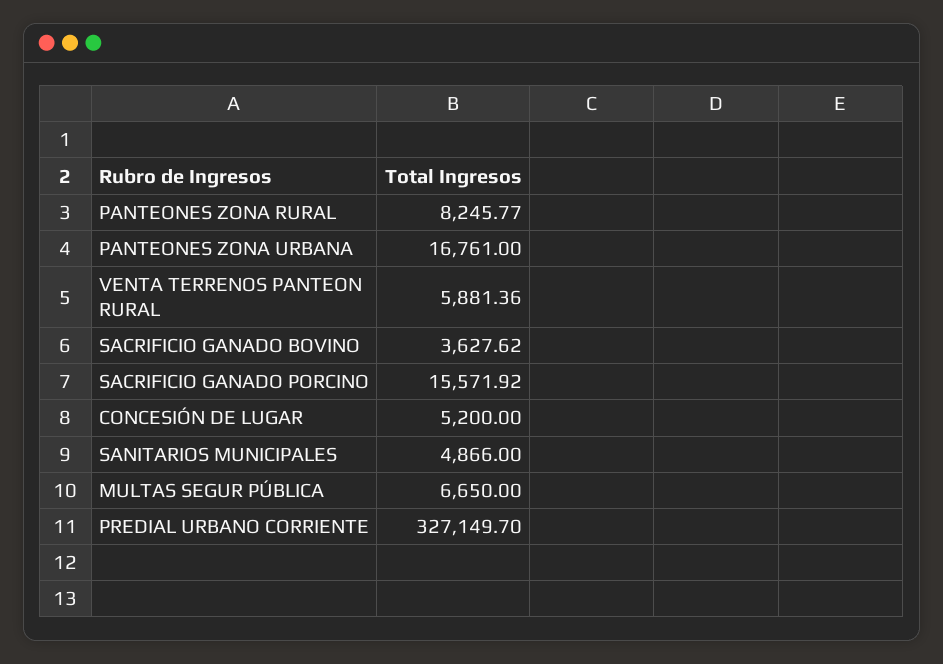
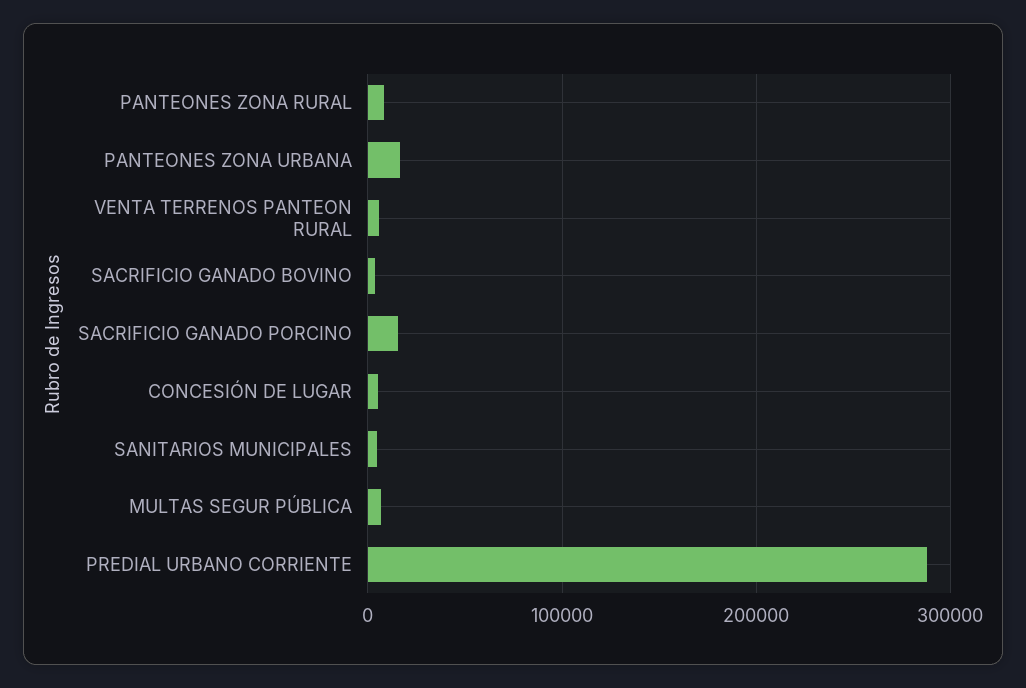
  {
    "PANTEONES ZONA RURAL": 8245.77,
    "PANTEONES ZONA URBANA": 16761,
    "VENTA TERRENOS PANTEON RURAL": 5881.36,
    "SACRIFICIO GANADO BOVINO": 3627.62,
    "SACRIFICIO GANADO PORCINO": 15571.92,
    "CONCESIÓN DE LUGAR": 5200,
    "SANITARIOS MUNICIPALES": 4866,
    "MULTAS SEGUR PÚBLICA": 6650,
-   "PREDIAL URBANO CORRIENTE": 327149.7
+   "PREDIAL URBANO CORRIENTE": 290000
  }

